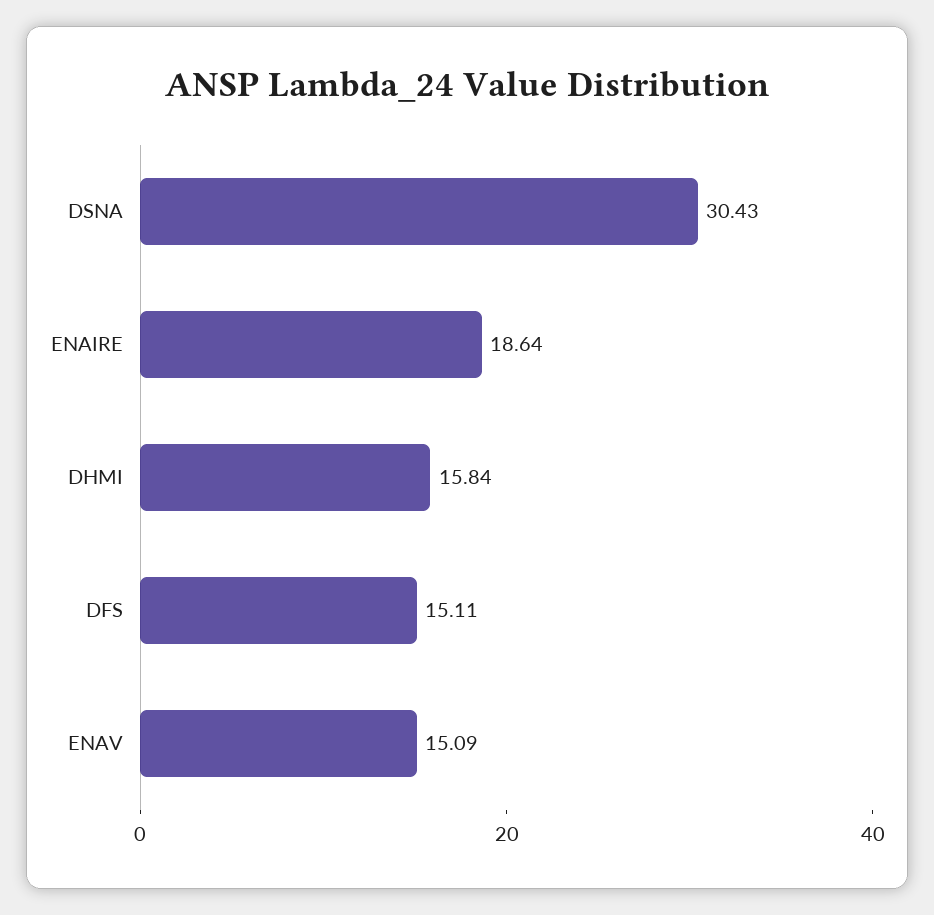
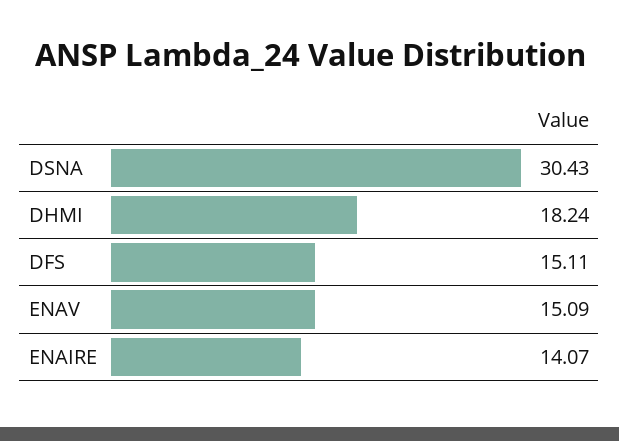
  {
    "DSNA": 30.43,
-   "ENAIRE": 18.64,
+   "ENAIRE": 14.07,
-   "DHMI": 15.84,
+   "DHMI": 18.24,
    "DFS": 15.11,
    "ENAV": 15.09
  }

